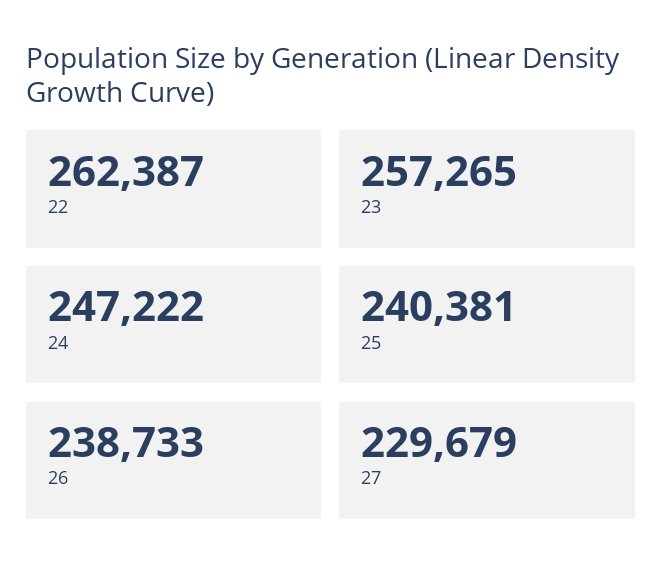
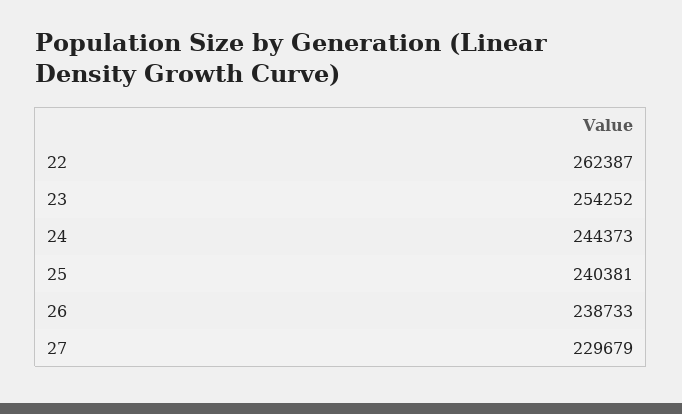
  {
    "22": 262387,
-   "23": 257265,
+   "23": 254252,
-   "24": 247222,
+   "24": 244373,
    "25": 240381,
    "26": 238733,
    "27": 229679
  }

